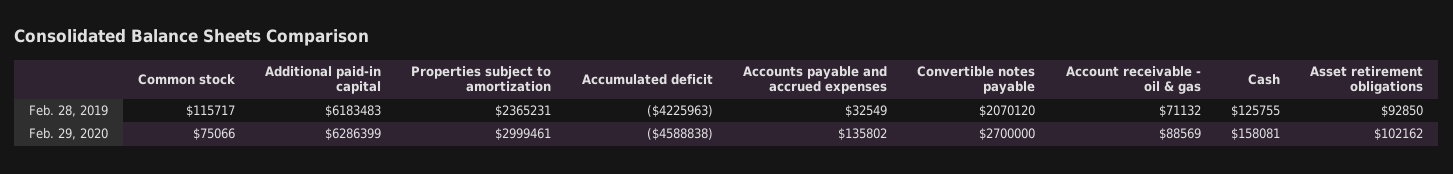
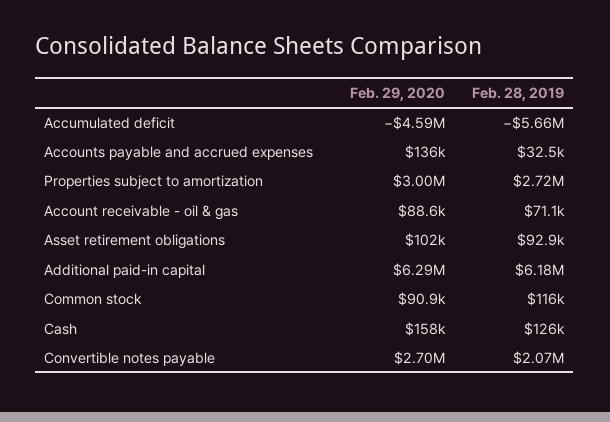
  {
    "Common stock": {
      "Feb. 28, 2019": 115717,
-     "Feb. 29, 2020": 75066
+     "Feb. 29, 2020": 90900
    },
    "Additional paid-in capital": {
      "Feb. 28, 2019": 6183483,
      "Feb. 29, 2020": 6286399
    },
    "Properties subject to amortization": {
-     "Feb. 28, 2019": 2365231,
+     "Feb. 28, 2019": 2720000,
      "Feb. 29, 2020": 2999461
    },
    "Accumulated deficit": {
-     "Feb. 28, 2019": -4225963,
+     "Feb. 28, 2019": -5660000,
      "Feb. 29, 2020": -4588838
    },
    "Accounts payable and accrued expenses": {
      "Feb. 28, 2019": 32549,
      "Feb. 29, 2020": 135802
    },
    "Convertible notes payable": {
      "Feb. 28, 2019": 2070120,
      "Feb. 29, 2020": 2700000
    },
    "Account receivable - oil & gas": {
      "Feb. 28, 2019": 71132,
      "Feb. 29, 2020": 88569
    },
    "Cash": {
      "Feb. 28, 2019": 125755,
      "Feb. 29, 2020": 158081
    },
    "Asset retirement obligations": {
      "Feb. 28, 2019": 92850,
      "Feb. 29, 2020": 102162
    }
  }

